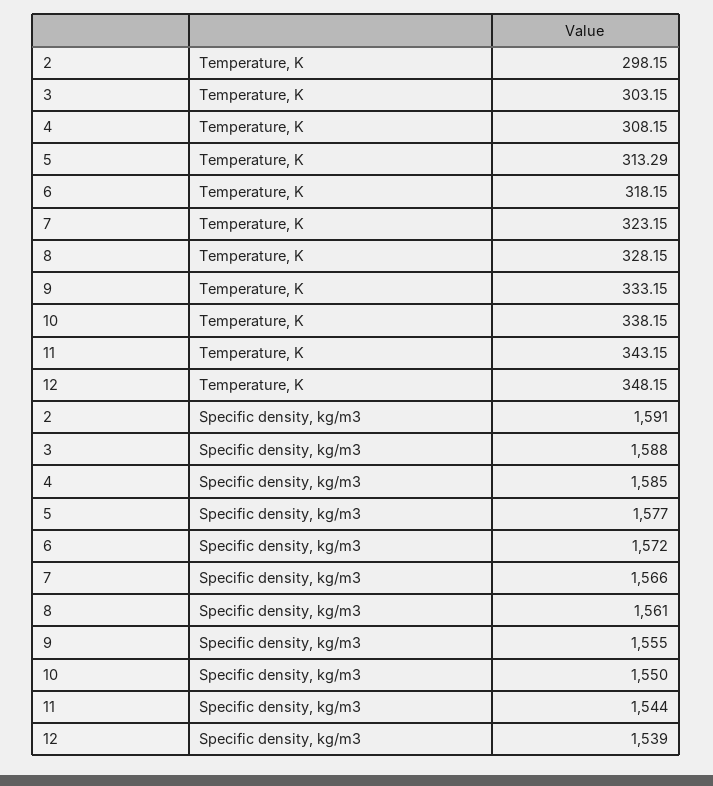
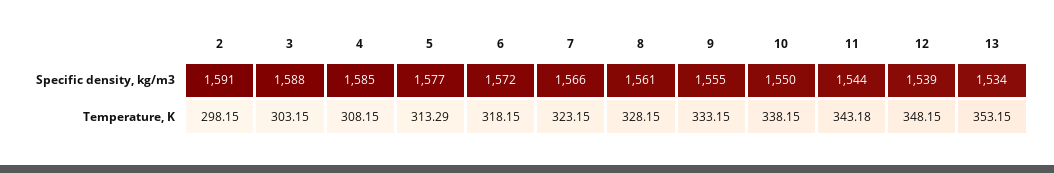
  {
    "2": {
      "Temperature, K": 298.15,
      "Specific density, kg/m3": 1591
    },
    "3": {
      "Temperature, K": 303.15,
      "Specific density, kg/m3": 1588
    },
    "4": {
      "Temperature, K": 308.15,
      "Specific density, kg/m3": 1585
    },
    "5": {
      "Temperature, K": 313.29,
      "Specific density, kg/m3": 1577
    },
    "6": {
      "Temperature, K": 318.15,
      "Specific density, kg/m3": 1572
    },
    "7": {
      "Temperature, K": 323.15,
      "Specific density, kg/m3": 1566
    },
    "8": {
      "Temperature, K": 328.15,
      "Specific density, kg/m3": 1561
    },
    "9": {
      "Temperature, K": 333.15,
      "Specific density, kg/m3": 1555
    },
    "10": {
      "Temperature, K": 338.15,
      "Specific density, kg/m3": 1550
    },
    "11": {
-     "Temperature, K": 343.15,
+     "Temperature, K": 343.18,
      "Specific density, kg/m3": 1544
    },
    "12": {
      "Temperature, K": 348.15,
      "Specific density, kg/m3": 1539
-   }
+   },
+   "13": {
+     "Specific density, kg/m3": 1534,
+     "Temperature, K": 353.15
+   }
  }

